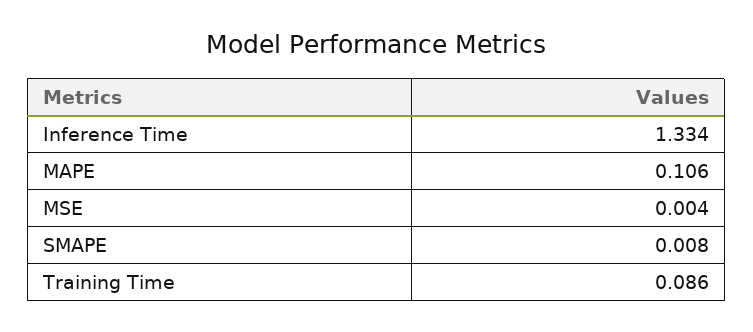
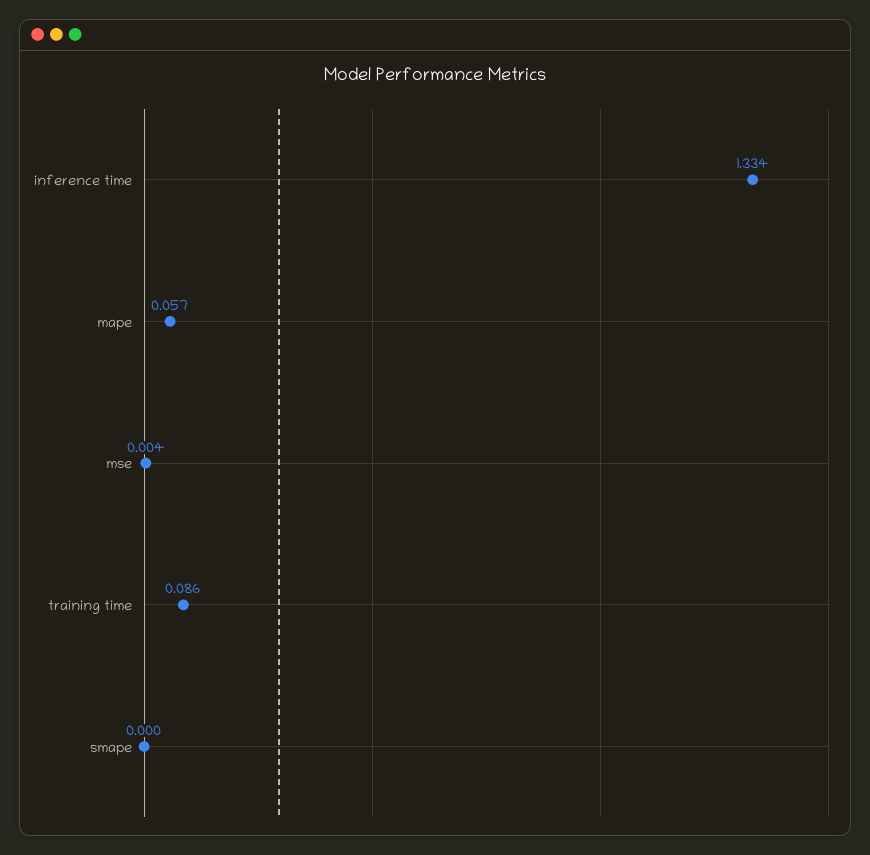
  {
    "Inference Time": 1.334,
-   "MAPE": 0.106,
+   "MAPE": 0.057,
    "MSE": 0.004,
-   "SMAPE": 0.008,
+   "SMAPE": 0,
    "Training Time": 0.086
  }

